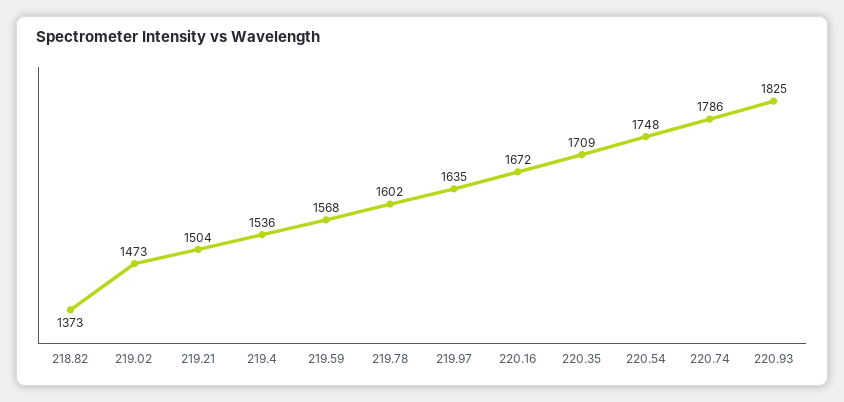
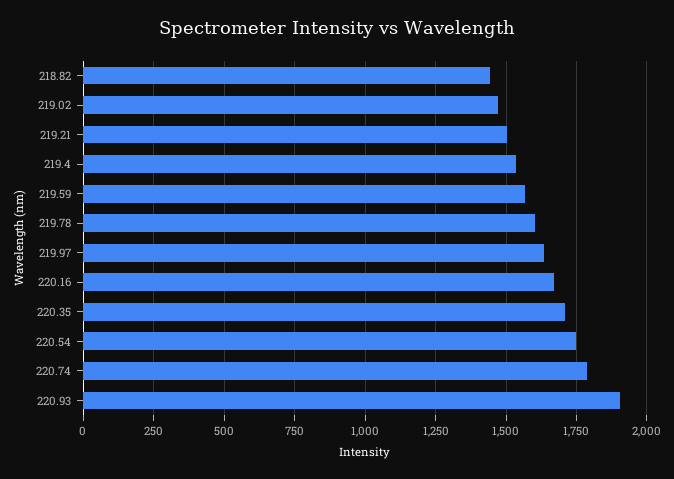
  {
-   "218.82": 1373,
+   "218.82": 1450,
    "219.02": 1473,
    "219.21": 1504,
    "219.4": 1536,
    "219.59": 1568,
    "219.78": 1602,
    "219.97": 1635,
    "220.16": 1672,
    "220.35": 1709,
    "220.54": 1748,
    "220.74": 1786,
-   "220.93": 1825
+   "220.93": 1900
  }

